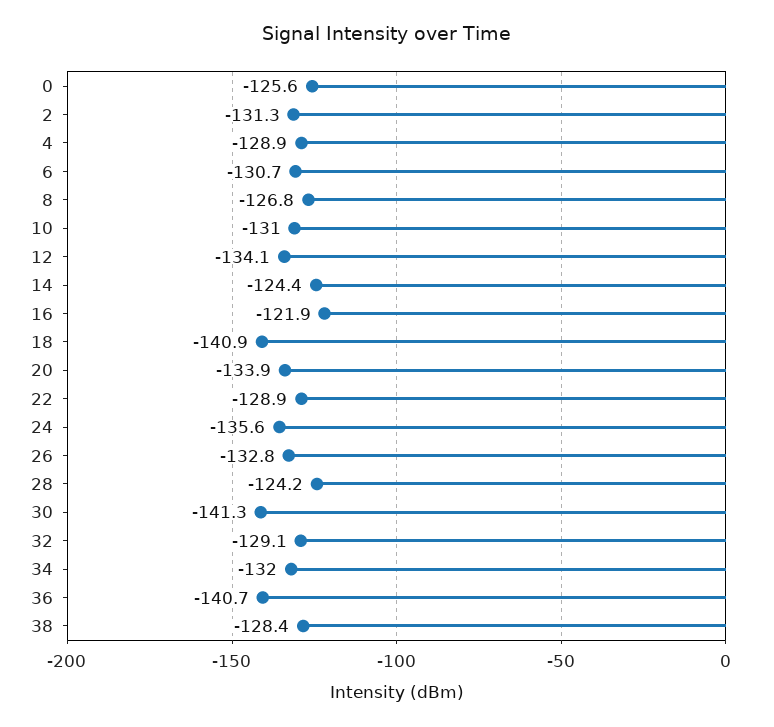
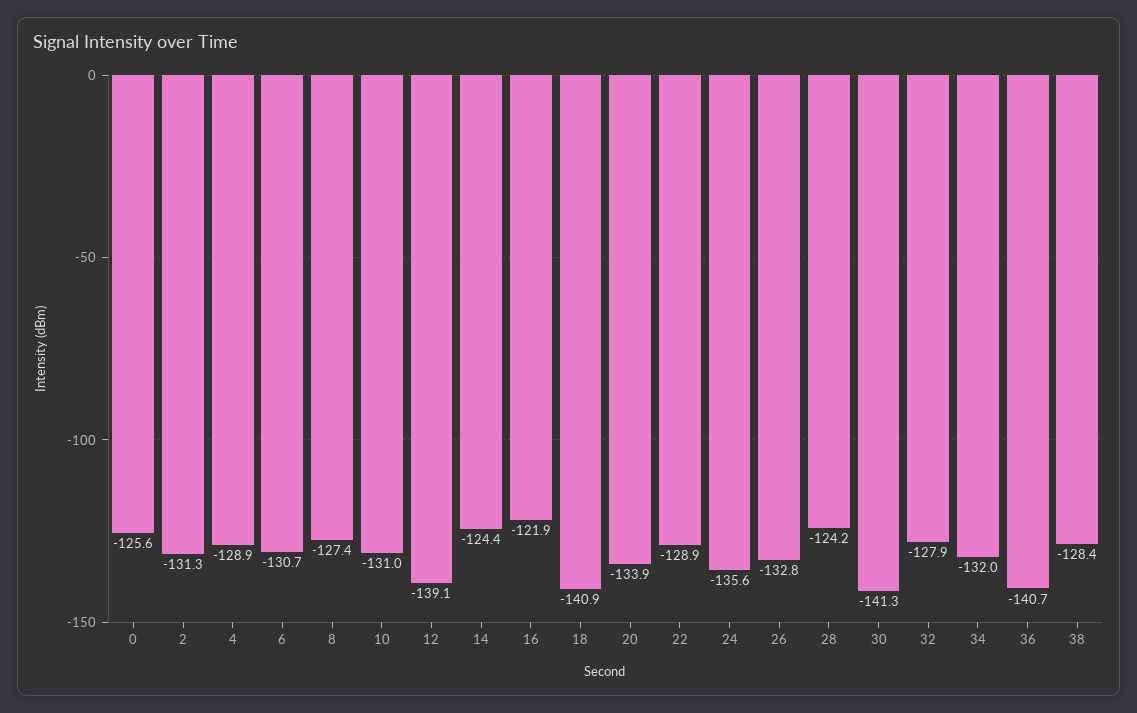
  {
    "0": -125.6,
    "2": -131.3,
    "4": -128.9,
    "6": -130.7,
-   "8": -126.8,
+   "8": -127.4,
    "10": -131,
-   "12": -134.1,
+   "12": -139.1,
    "14": -124.4,
    "16": -121.9,
    "18": -140.9,
    "20": -133.9,
    "22": -128.9,
    "24": -135.6,
    "26": -132.8,
    "28": -124.2,
    "30": -141.3,
-   "32": -129.1,
+   "32": -127.9,
    "34": -132,
    "36": -140.7,
    "38": -128.4
  }

